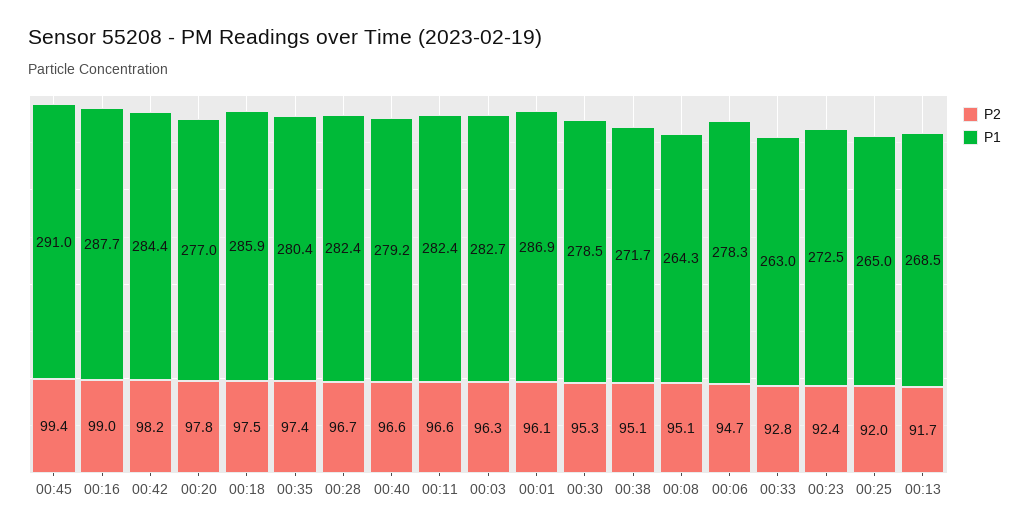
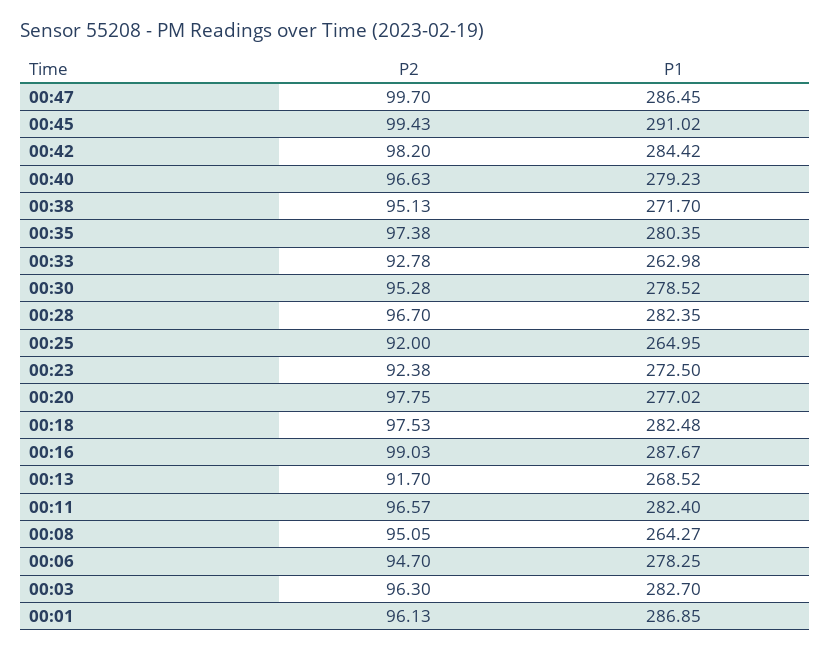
  {
    "P2": {
      "00:45": 99.43,
      "00:16": 99.03,
      "00:42": 98.2,
      "00:20": 97.75,
      "00:18": 97.53,
      "00:35": 97.38,
      "00:28": 96.7,
      "00:40": 96.63,
      "00:11": 96.57,
      "00:03": 96.3,
      "00:01": 96.13,
      "00:30": 95.28,
      "00:38": 95.13,
      "00:08": 95.05,
      "00:06": 94.7,
      "00:33": 92.78,
      "00:23": 92.38,
      "00:25": 92,
-     "00:13": 91.7
+     "00:13": 91.7,
+     "00:47": 99.7
    },
    "P1": {
      "00:45": 291.02,
      "00:16": 287.67,
      "00:42": 284.42,
      "00:20": 277.02,
-     "00:18": 285.9,
+     "00:18": 282.48,
      "00:35": 280.35,
      "00:28": 282.35,
      "00:40": 279.23,
      "00:11": 282.4,
      "00:03": 282.7,
      "00:01": 286.85,
      "00:30": 278.52,
      "00:38": 271.7,
      "00:08": 264.27,
      "00:06": 278.25,
      "00:33": 262.98,
      "00:23": 272.5,
      "00:25": 264.95,
-     "00:13": 268.52
+     "00:13": 268.52,
+     "00:47": 286.45
    }
  }

